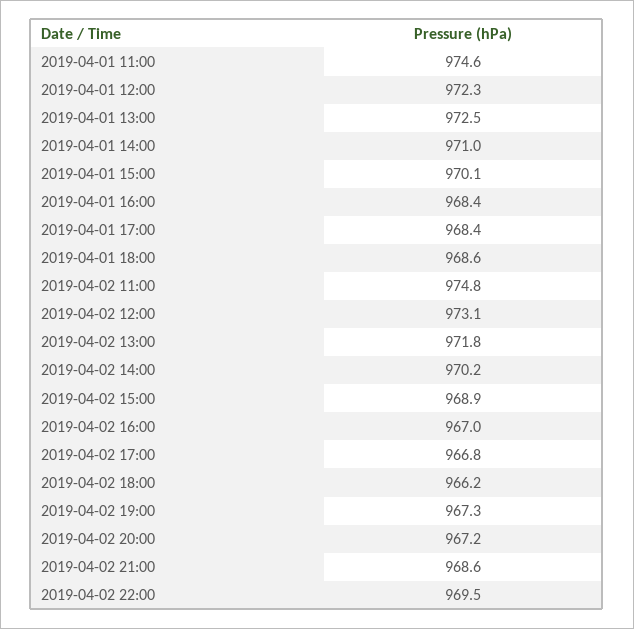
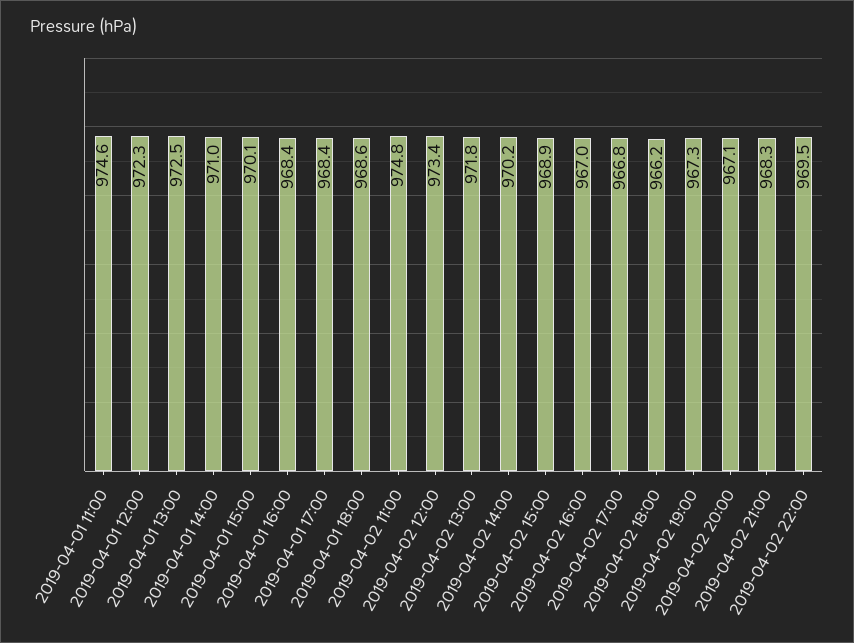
  {
    "2019-04-01 11:00": 974.6,
    "2019-04-01 12:00": 972.3,
    "2019-04-01 13:00": 972.5,
    "2019-04-01 14:00": 971,
    "2019-04-01 15:00": 970.1,
    "2019-04-01 16:00": 968.4,
    "2019-04-01 17:00": 968.4,
    "2019-04-01 18:00": 968.6,
    "2019-04-02 11:00": 974.8,
-   "2019-04-02 12:00": 973.1,
+   "2019-04-02 12:00": 973.4,
    "2019-04-02 13:00": 971.8,
    "2019-04-02 14:00": 970.2,
    "2019-04-02 15:00": 968.9,
    "2019-04-02 16:00": 967,
    "2019-04-02 17:00": 966.8,
    "2019-04-02 18:00": 966.2,
    "2019-04-02 19:00": 967.3,
-   "2019-04-02 20:00": 967.2,
+   "2019-04-02 20:00": 967.1,
-   "2019-04-02 21:00": 968.6,
+   "2019-04-02 21:00": 968.3,
    "2019-04-02 22:00": 969.5
  }

